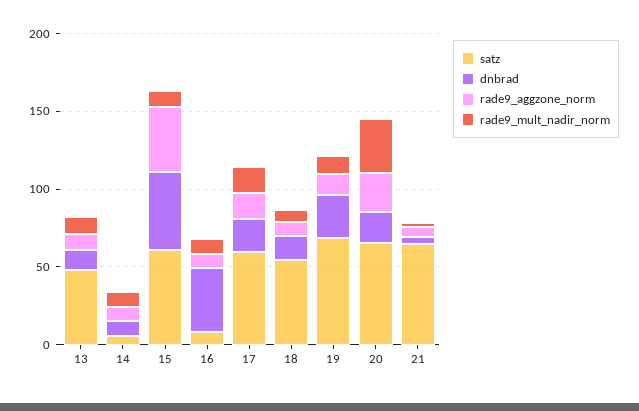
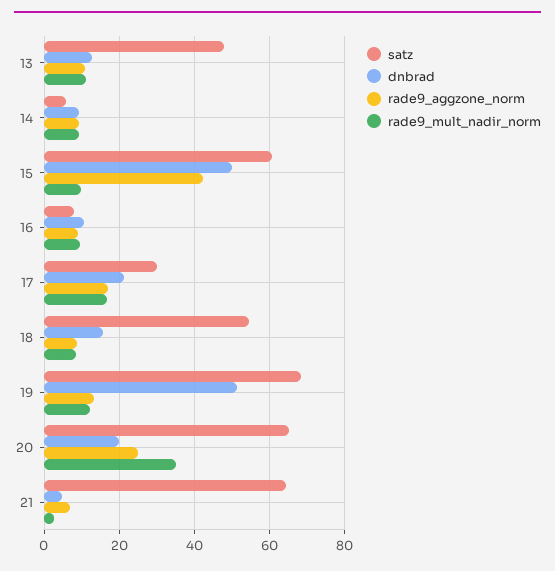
  {
    "satz": {
      "13": 48,
      "14": 6,
      "15": 60,
      "16": 8,
-     "17": 60,
+     "17": 30,
      "18": 54,
      "19": 68,
      "20": 66,
      "21": 64
    },
    "dnbrad": {
      "13": 12,
      "14": 10,
      "15": 50,
-     "16": 40,
+     "16": 10,
      "17": 22,
      "18": 16,
-     "19": 30,
+     "19": 52,
      "20": 20,
      "21": 4
    },
    "rade9_aggzone_norm": {
      "13": 10,
      "14": 10,
      "15": 42,
      "16": 10,
      "17": 16,
      "18": 8,
      "19": 14,
      "20": 24,
      "21": 6
    },
    "rade9_mult_nadir_norm": {
      "13": 12,
      "14": 10,
      "15": 10,
      "16": 10,
      "17": 16,
      "18": 8,
      "19": 12,
      "20": 36,
      "21": 2
    }
  }

